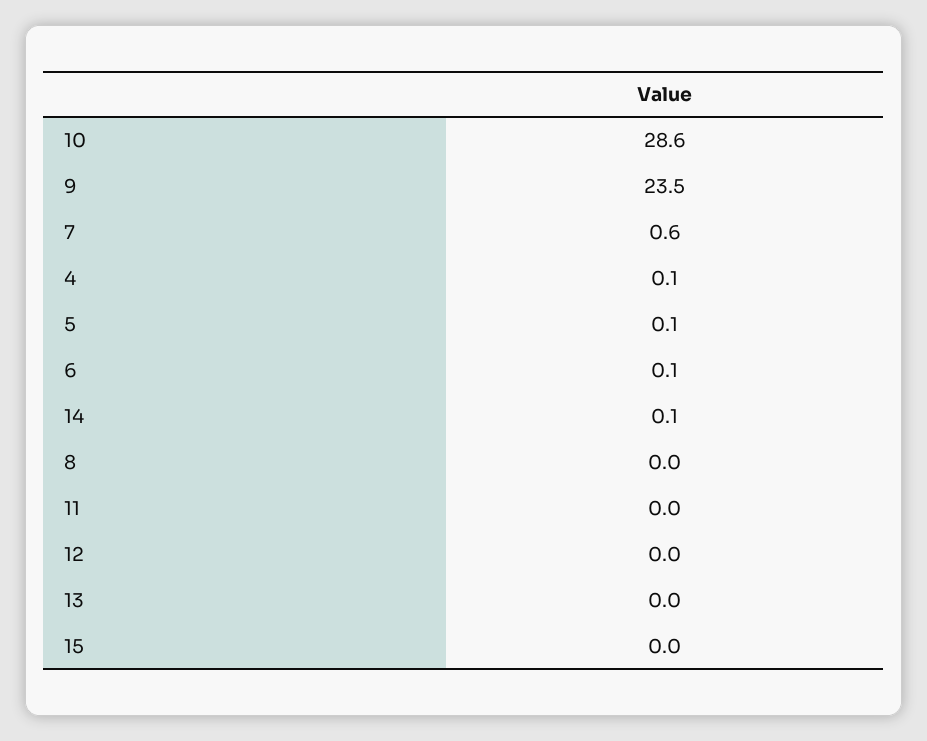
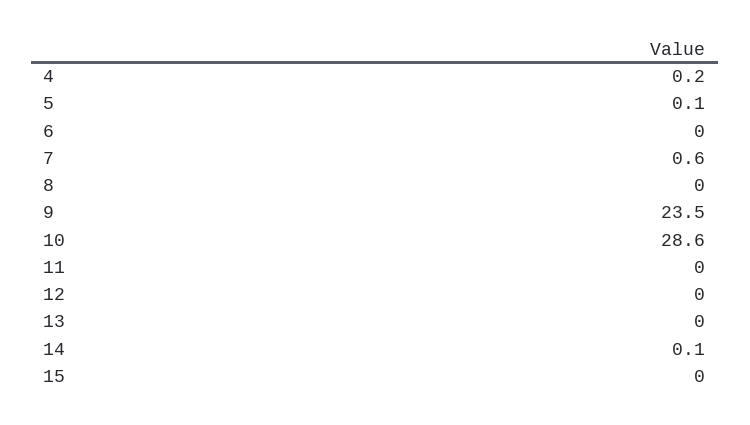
  {
    "10": 28.6,
    "9": 23.5,
    "7": 0.6,
-   "4": 0.1,
+   "4": 0.2,
    "5": 0.1,
-   "6": 0.1,
+   "6": 0,
    "14": 0.1,
    "8": 0,
    "11": 0,
    "12": 0,
    "13": 0,
    "15": 0
  }

